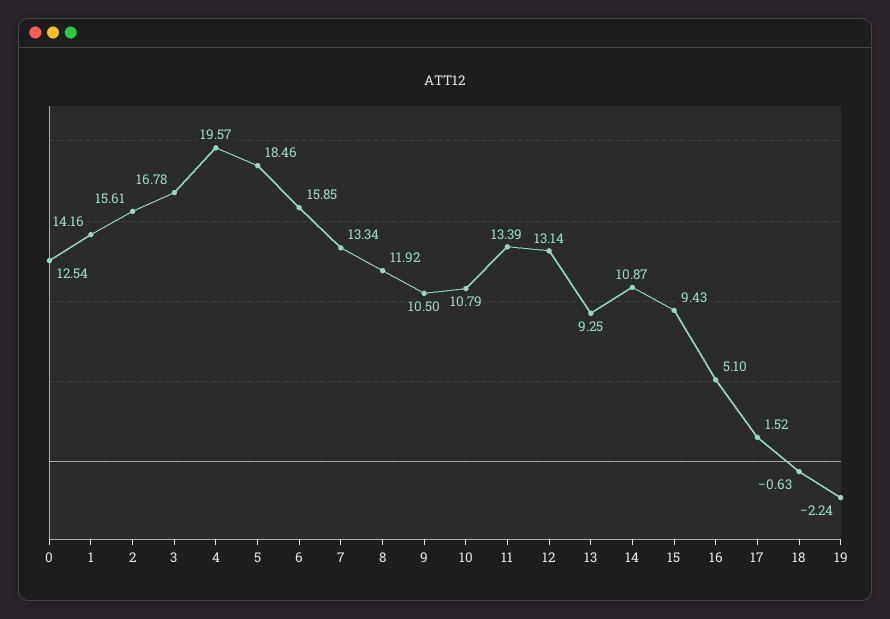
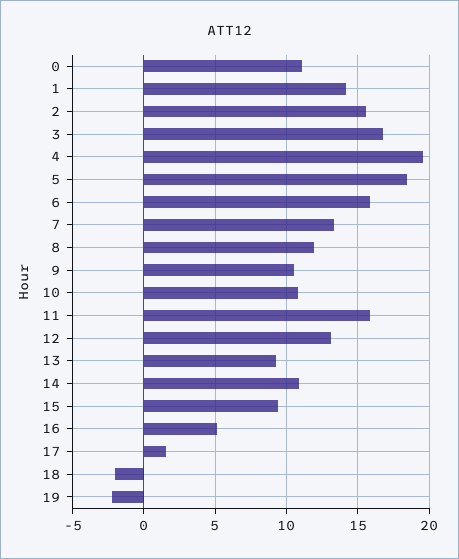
  {
-   "0": 12.54,
+   "0": 11,
    "1": 14.16,
    "2": 15.61,
    "3": 16.78,
    "4": 19.57,
    "5": 18.46,
    "6": 15.85,
    "7": 13.34,
    "8": 11.92,
    "9": 10.5,
    "10": 10.79,
-   "11": 13.39,
+   "11": 16,
    "12": 13.14,
    "13": 9.25,
    "14": 10.87,
    "15": 9.43,
    "16": 5.1,
    "17": 1.52,
-   "18": -0.63,
+   "18": -2,
    "19": -2.24
  }

